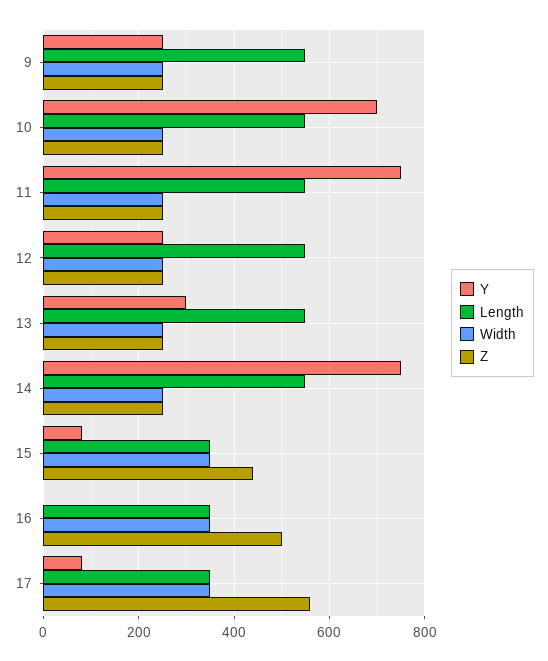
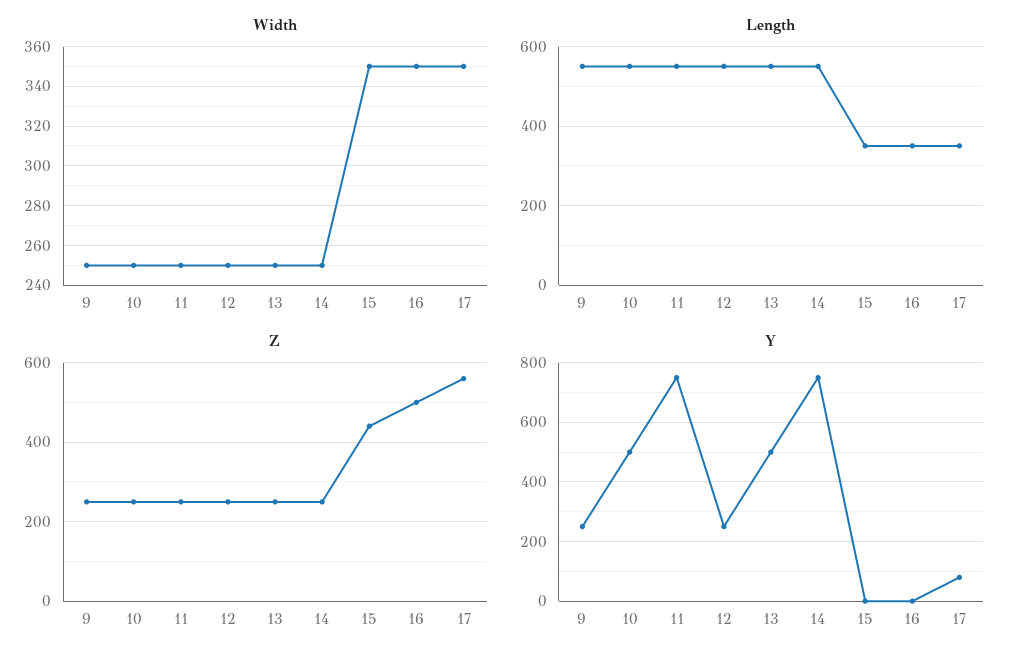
  {
    "Y": {
      "9": 260,
-     "10": 700,
+     "10": 500,
      "11": 760,
      "12": 260,
-     "13": 300,
+     "13": 500,
      "14": 760,
-     "15": 80,
+     "15": 0,
      "16": 0,
      "17": 80
    },
    "Length": {
      "9": 560,
      "10": 560,
      "11": 560,
      "12": 560,
      "13": 560,
      "14": 560,
      "15": 360,
      "16": 360,
      "17": 360
    },
    "Width": {
      "9": 250,
      "10": 250,
      "11": 250,
      "12": 250,
      "13": 250,
      "14": 250,
      "15": 350,
      "16": 350,
      "17": 350
    },
    "Z": {
      "9": 260,
      "10": 260,
      "11": 260,
      "12": 260,
      "13": 260,
      "14": 260,
      "15": 440,
      "16": 500,
      "17": 560
    }
  }

